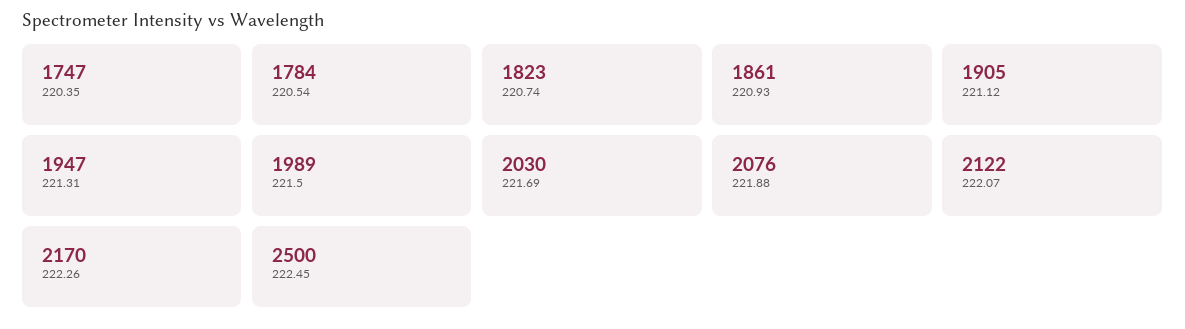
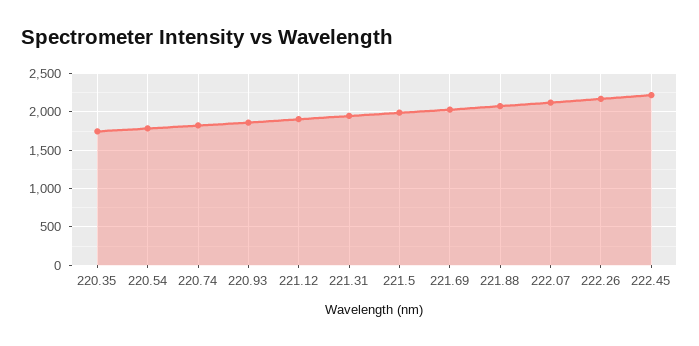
  {
    "220.35": 1747,
    "220.54": 1784,
    "220.74": 1823,
    "220.93": 1861,
    "221.12": 1905,
    "221.31": 1947,
    "221.5": 1989,
    "221.69": 2030,
    "221.88": 2076,
    "222.07": 2122,
    "222.26": 2170,
-   "222.45": 2500
+   "222.45": 2200
  }

